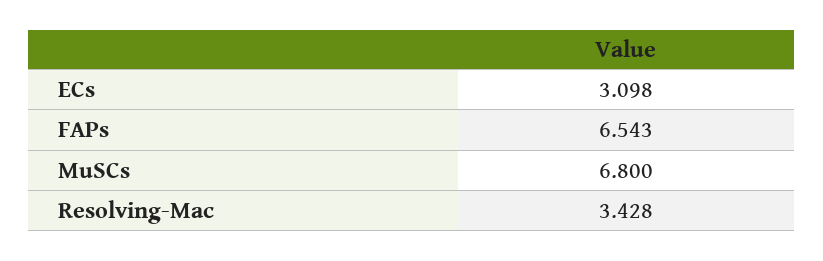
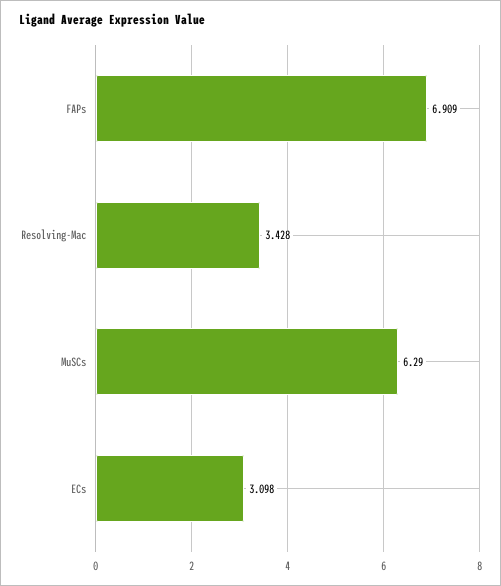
  {
    "ECs": 3.098,
-   "FAPs": 6.543,
+   "FAPs": 6.909,
-   "MuSCs": 6.8,
+   "MuSCs": 6.29,
    "Resolving-Mac": 3.428
  }

